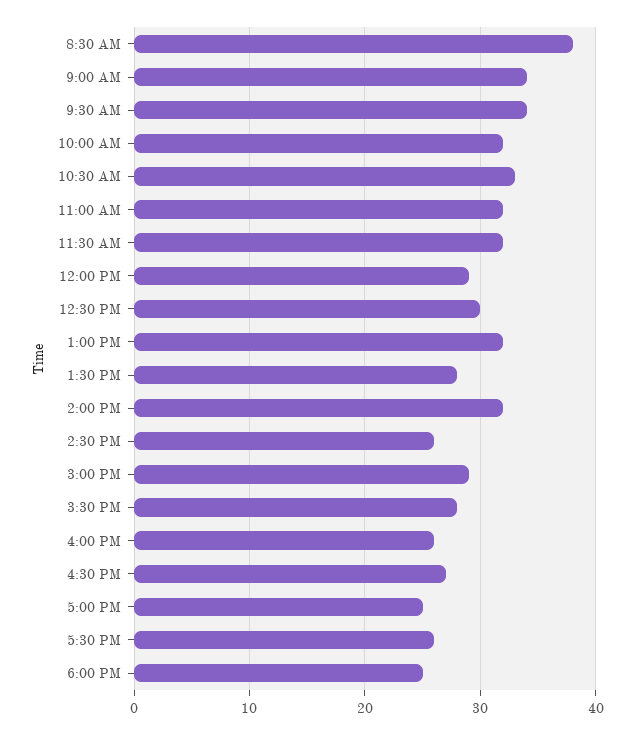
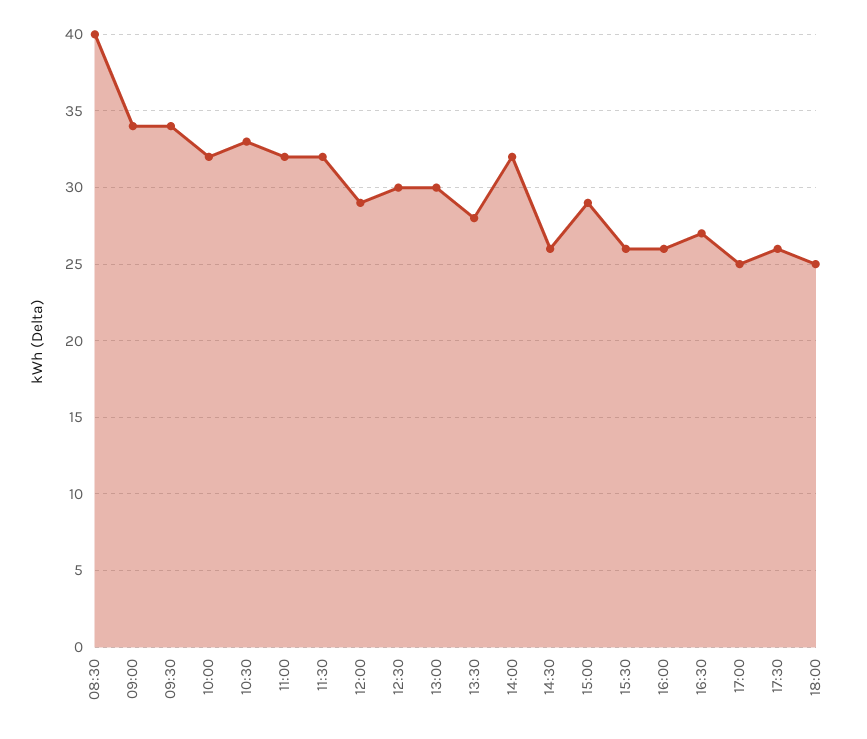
  {
-   "8:30 AM": 38,
+   "8:30 AM": 40,
    "9:00 AM": 34,
    "9:30 AM": 34,
    "10:00 AM": 32,
    "10:30 AM": 33,
    "11:00 AM": 32,
    "11:30 AM": 32,
    "12:00 PM": 29,
    "12:30 PM": 30,
-   "1:00 PM": 32,
+   "1:00 PM": 30,
    "1:30 PM": 28,
    "2:00 PM": 32,
    "2:30 PM": 26,
    "3:00 PM": 29,
-   "3:30 PM": 28,
+   "3:30 PM": 26,
    "4:00 PM": 26,
    "4:30 PM": 27,
    "5:00 PM": 25,
    "5:30 PM": 26,
    "6:00 PM": 25
  }

